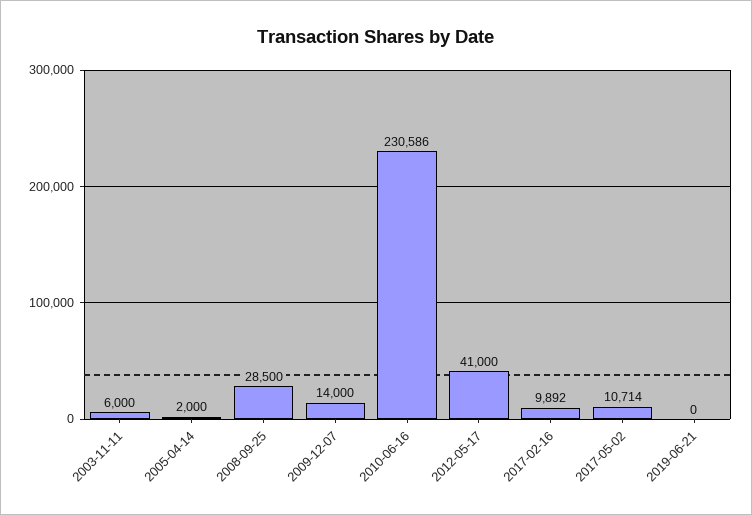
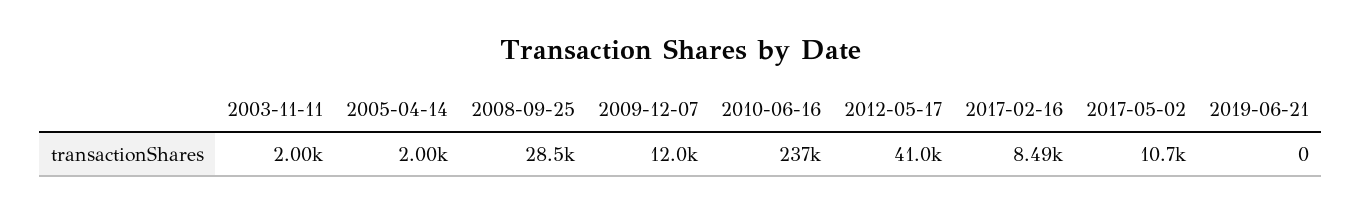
  {
-   "2003-11-11": 6000,
+   "2003-11-11": 2000,
    "2005-04-14": 2000,
    "2008-09-25": 28500,
-   "2009-12-07": 14000,
+   "2009-12-07": 12000,
-   "2010-06-16": 230586,
+   "2010-06-16": 237000,
    "2012-05-17": 41000,
-   "2017-02-16": 9892,
+   "2017-02-16": 8490,
    "2017-05-02": 10714,
    "2019-06-21": 0
  }

